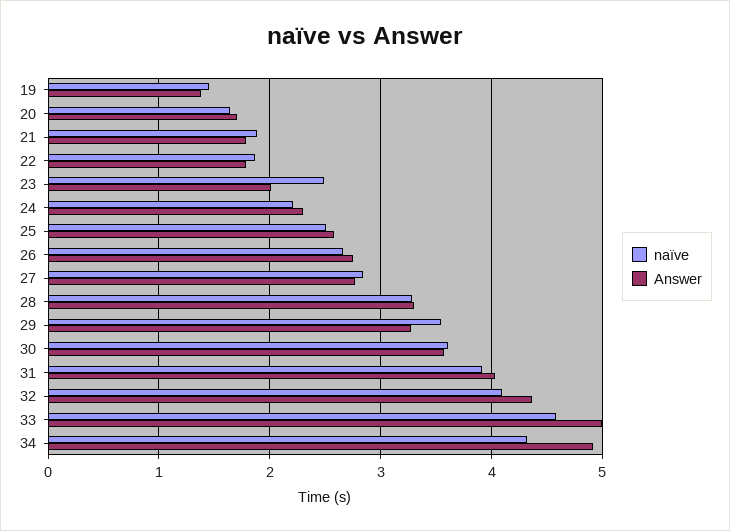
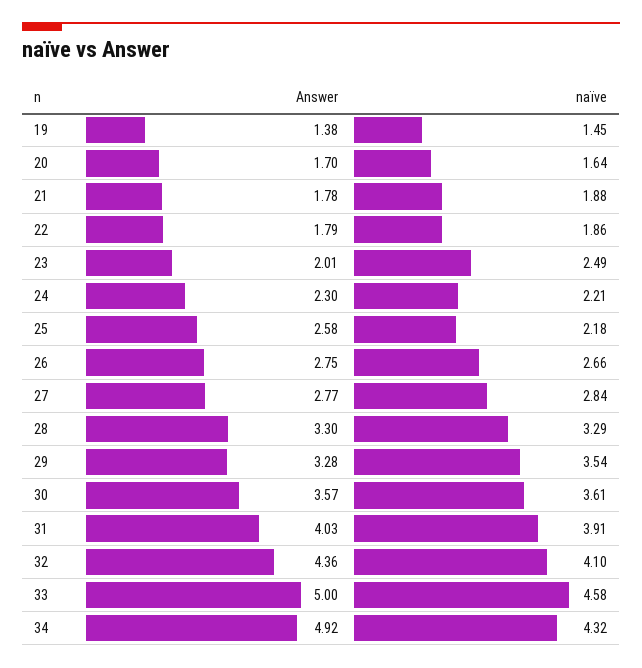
  {
    "naïve": {
      "19": 1.45,
      "20": 1.64,
      "21": 1.88,
      "22": 1.86,
      "23": 2.49,
      "24": 2.21,
-     "25": 2.5,
+     "25": 2.18,
      "26": 2.66,
      "27": 2.84,
      "28": 3.29,
      "29": 3.54,
      "30": 3.61,
      "31": 3.91,
      "32": 4.1,
      "33": 4.58,
      "34": 4.32
    },
    "Answer": {
      "19": 1.38,
      "20": 1.7,
      "21": 1.78,
      "22": 1.79,
      "23": 2.01,
      "24": 2.3,
      "25": 2.58,
      "26": 2.75,
      "27": 2.77,
      "28": 3.3,
      "29": 3.28,
      "30": 3.57,
      "31": 4.03,
      "32": 4.36,
      "33": 5,
      "34": 4.92
    }
  }

